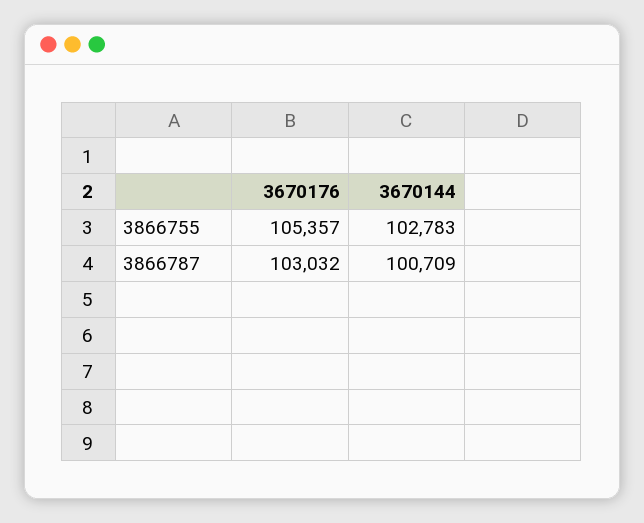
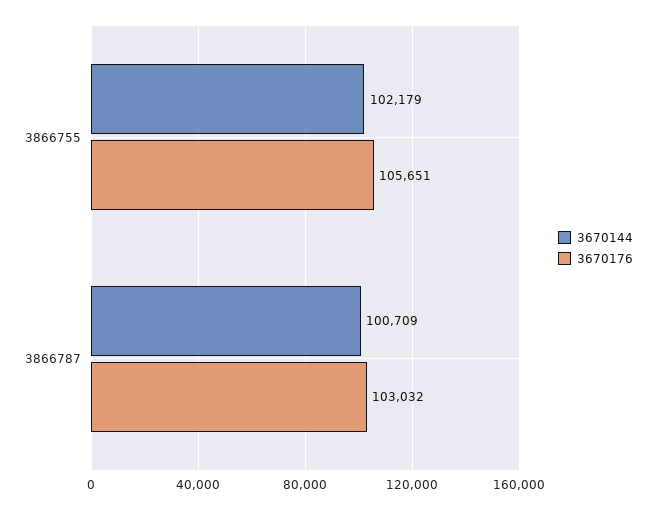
  {
    "3670176": {
-     "3866755": 105357,
+     "3866755": 105651,
      "3866787": 103032
    },
    "3670144": {
-     "3866755": 102783,
+     "3866755": 102179,
      "3866787": 100709
    }
  }

